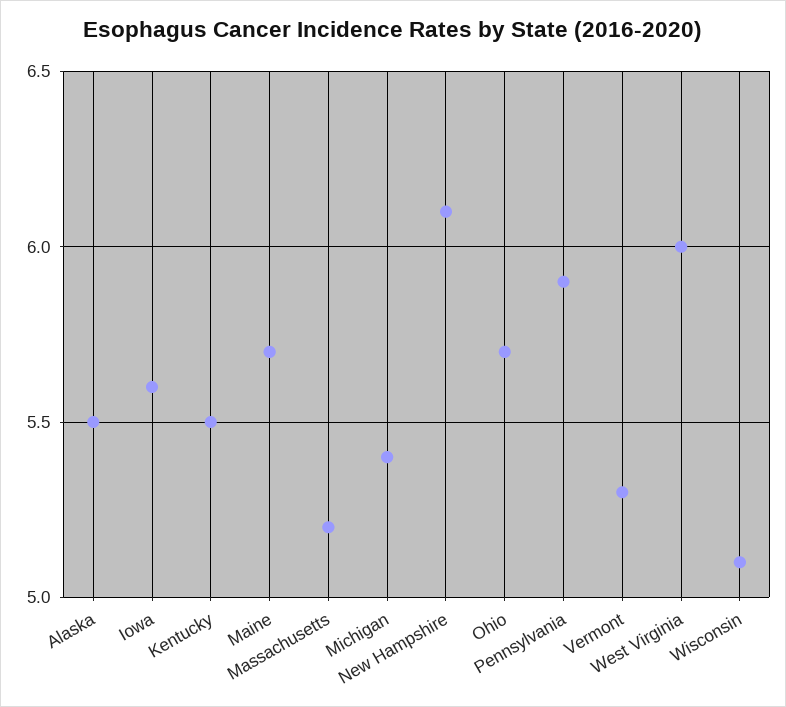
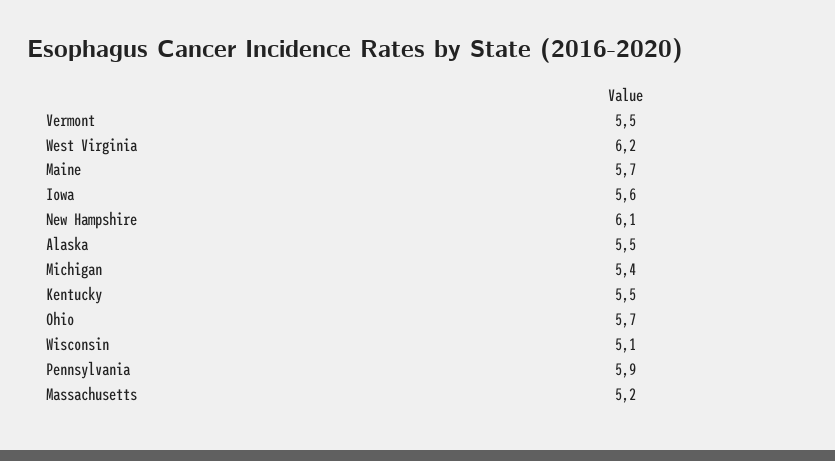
  {
    "Alaska": 5.5,
    "Iowa": 5.6,
    "Kentucky": 5.5,
    "Maine": 5.7,
    "Massachusetts": 5.2,
    "Michigan": 5.4,
    "New Hampshire": 6.1,
    "Ohio": 5.7,
    "Pennsylvania": 5.9,
-   "Vermont": 5.3,
+   "Vermont": 5.5,
-   "West Virginia": 6,
+   "West Virginia": 6.2,
    "Wisconsin": 5.1
  }

